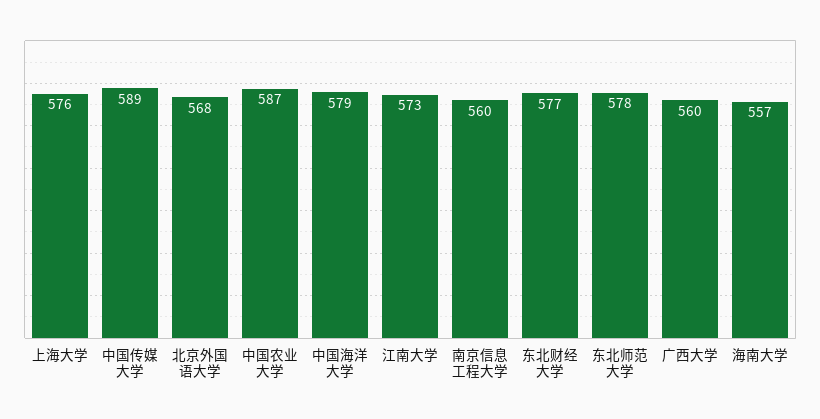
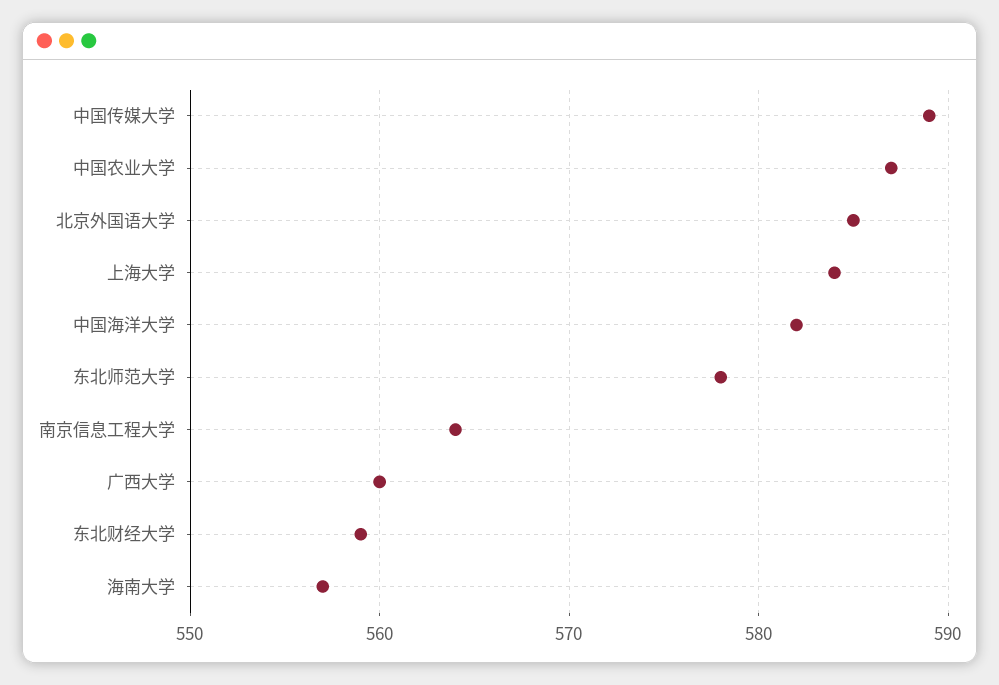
  {
-   "上海大学": 576,
+   "上海大学": 584,
    "中国传媒大学": 589,
-   "北京外国语大学": 568,
+   "北京外国语大学": 585,
    "中国农业大学": 587,
-   "中国海洋大学": 579,
+   "中国海洋大学": 582,
-   "江南大学": 573,
-   "南京信息工程大学": 560,
+   "南京信息工程大学": 564,
-   "东北财经大学": 577,
+   "东北财经大学": 559,
    "东北师范大学": 578,
    "广西大学": 560,
    "海南大学": 557
  }

